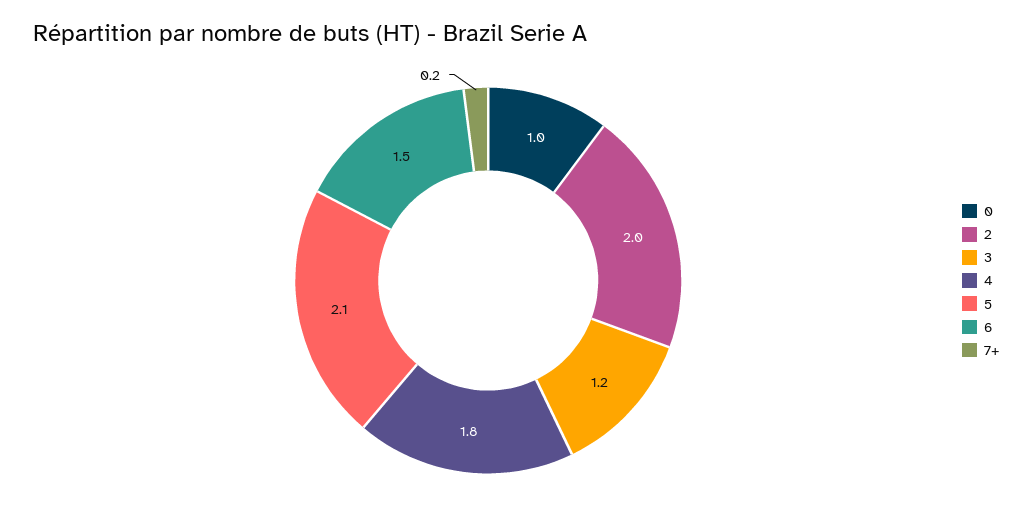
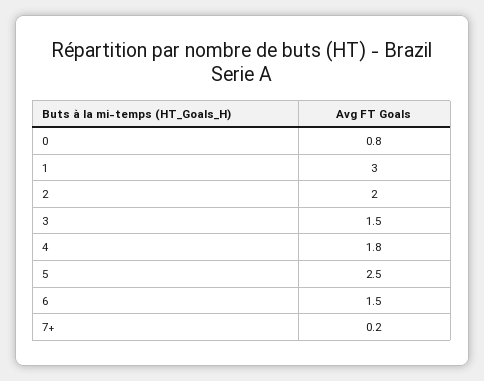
  {
-   "0": 1,
+   "0": 0.8,
    "2": 2,
-   "3": 1.2,
+   "3": 1.5,
    "4": 1.8,
-   "5": 2.1,
+   "5": 2.5,
    "6": 1.5,
-   "7+": 0.2
+   "7+": 0.2,
+   "1": 3
  }

